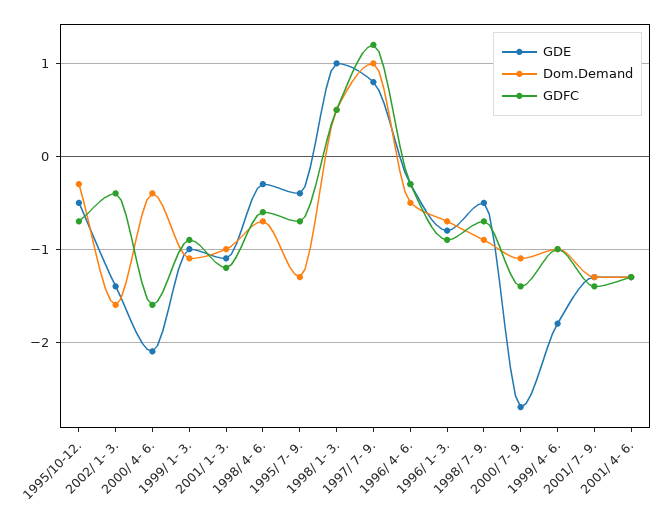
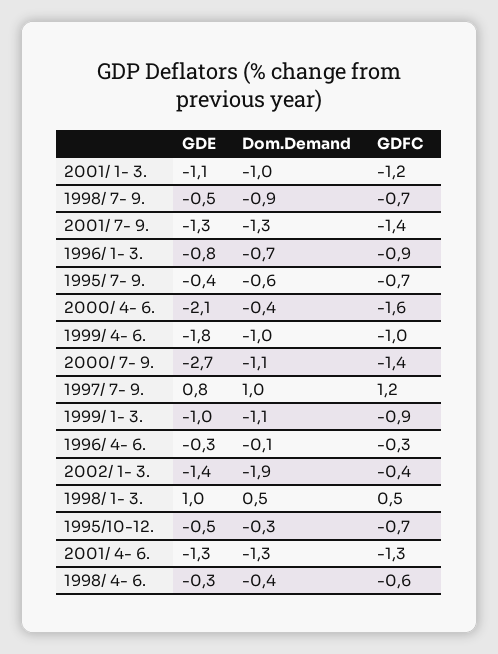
  {
    "GDE": {
      "1995/10-12.": -0.5,
      "2002/ 1- 3.": -1.4,
      "2000/ 4- 6.": -2.1,
      "1999/ 1- 3.": -1,
      "2001/ 1- 3.": -1.1,
      "1998/ 4- 6.": -0.3,
      "1995/ 7- 9.": -0.4,
      "1998/ 1- 3.": 1,
      "1997/ 7- 9.": 0.8,
      "1996/ 4- 6.": -0.3,
      "1996/ 1- 3.": -0.8,
      "1998/ 7- 9.": -0.5,
      "2000/ 7- 9.": -2.7,
      "1999/ 4- 6.": -1.8,
      "2001/ 7- 9.": -1.3,
      "2001/ 4- 6.": -1.3
    },
    "Dom.Demand": {
      "1995/10-12.": -0.3,
-     "2002/ 1- 3.": -1.6,
+     "2002/ 1- 3.": -1.9,
      "2000/ 4- 6.": -0.4,
      "1999/ 1- 3.": -1.1,
      "2001/ 1- 3.": -1,
-     "1998/ 4- 6.": -0.7,
+     "1998/ 4- 6.": -0.4,
-     "1995/ 7- 9.": -1.3,
+     "1995/ 7- 9.": -0.6,
      "1998/ 1- 3.": 0.5,
      "1997/ 7- 9.": 1,
-     "1996/ 4- 6.": -0.5,
+     "1996/ 4- 6.": -0.1,
      "1996/ 1- 3.": -0.7,
      "1998/ 7- 9.": -0.9,
      "2000/ 7- 9.": -1.1,
      "1999/ 4- 6.": -1,
      "2001/ 7- 9.": -1.3,
      "2001/ 4- 6.": -1.3
    },
    "GDFC": {
      "1995/10-12.": -0.7,
      "2002/ 1- 3.": -0.4,
      "2000/ 4- 6.": -1.6,
      "1999/ 1- 3.": -0.9,
      "2001/ 1- 3.": -1.2,
      "1998/ 4- 6.": -0.6,
      "1995/ 7- 9.": -0.7,
      "1998/ 1- 3.": 0.5,
      "1997/ 7- 9.": 1.2,
      "1996/ 4- 6.": -0.3,
      "1996/ 1- 3.": -0.9,
      "1998/ 7- 9.": -0.7,
      "2000/ 7- 9.": -1.4,
      "1999/ 4- 6.": -1,
      "2001/ 7- 9.": -1.4,
      "2001/ 4- 6.": -1.3
    }
  }

